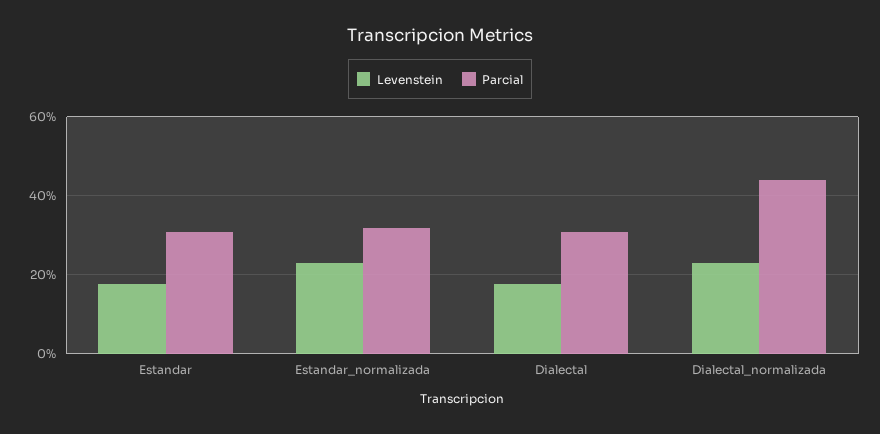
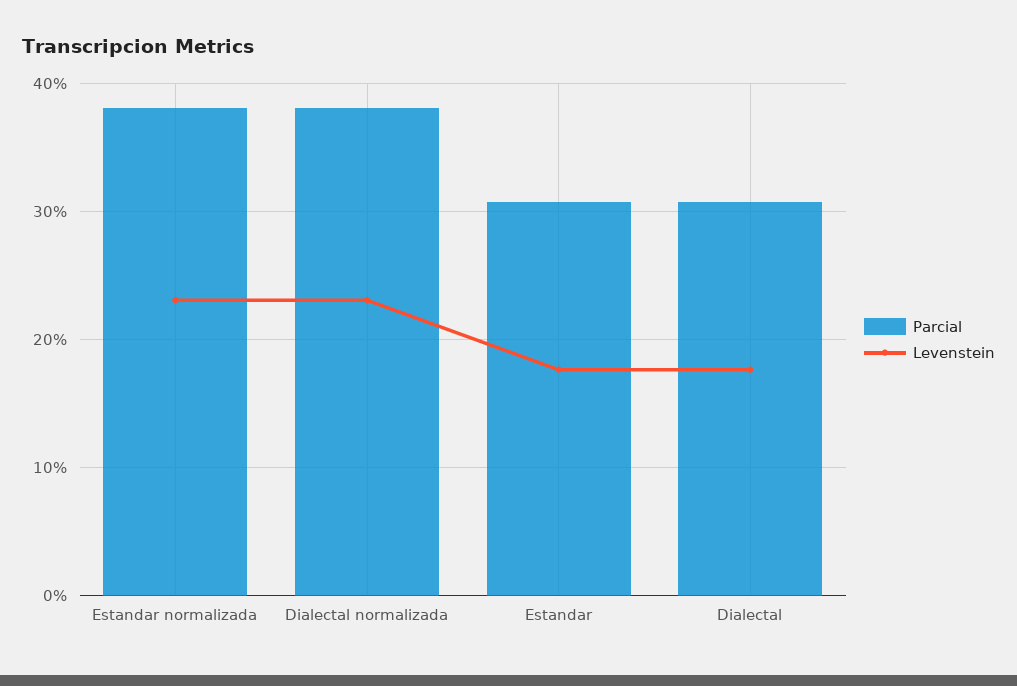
  {
    "Levenstein": {
      "Estandar": 18,
      "Estandar_normalizada": 23,
      "Dialectal": 18,
      "Dialectal_normalizada": 23
    },
    "Parcial": {
      "Estandar": 31,
-     "Estandar_normalizada": 32,
+     "Estandar_normalizada": 38,
      "Dialectal": 31,
-     "Dialectal_normalizada": 44
+     "Dialectal_normalizada": 38
    }
  }

